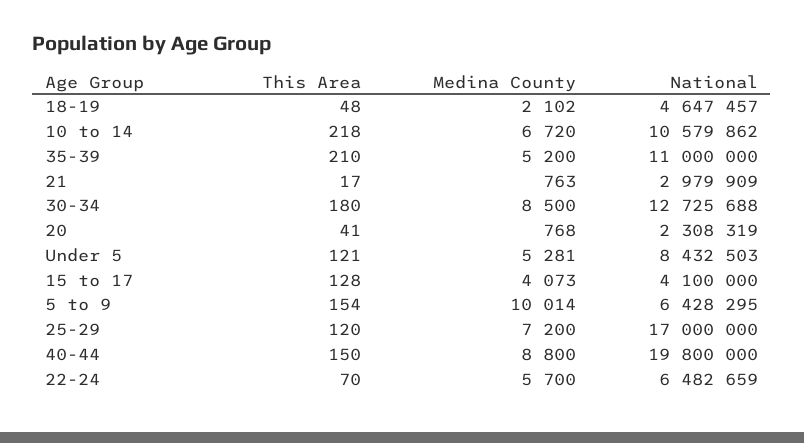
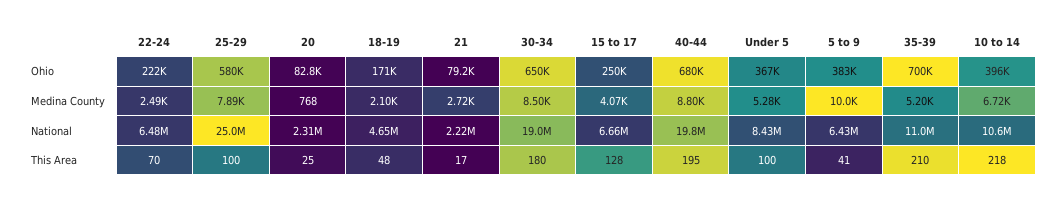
  {
    "This Area": {
      "18-19": 48,
      "10 to 14": 218,
      "35-39": 210,
      "21": 17,
      "30-34": 180,
-     "20": 41,
+     "20": 25,
-     "Under 5": 121,
+     "Under 5": 100,
      "15 to 17": 128,
-     "5 to 9": 154,
+     "5 to 9": 41,
-     "25-29": 120,
+     "25-29": 100,
-     "40-44": 150,
+     "40-44": 195,
      "22-24": 70
    },
    "Medina County": {
      "18-19": 2102,
      "10 to 14": 6720,
      "35-39": 5200,
-     "21": 763,
+     "21": 2720,
      "30-34": 8500,
      "20": 768,
      "Under 5": 5281,
      "15 to 17": 4073,
      "5 to 9": 10014,
-     "25-29": 7200,
+     "25-29": 7890,
      "40-44": 8800,
-     "22-24": 5700
+     "22-24": 2490
    },
    "National": {
      "18-19": 4647457,
      "10 to 14": 10579862,
      "35-39": 11000000,
-     "21": 2979909,
+     "21": 2220000,
-     "30-34": 12725688,
+     "30-34": 19000000,
      "20": 2308319,
      "Under 5": 8432503,
-     "15 to 17": 4100000,
+     "15 to 17": 6660000,
      "5 to 9": 6428295,
-     "25-29": 17000000,
+     "25-29": 25000000,
      "40-44": 19800000,
      "22-24": 6482659
-   }
+   },
+   "Ohio": {
+     "22-24": 222000,
+     "25-29": 580000,
+     "20": 82800,
+     "18-19": 171000,
+     "21": 79200,
+     "30-34": 650000,
+     "15 to 17": 250000,
+     "40-44": 680000,
+     "Under 5": 367000,
+     "5 to 9": 383000,
+     "35-39": 700000,
+     "10 to 14": 396000
+   }
  }

